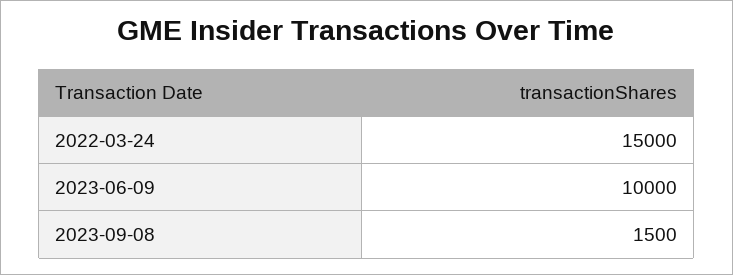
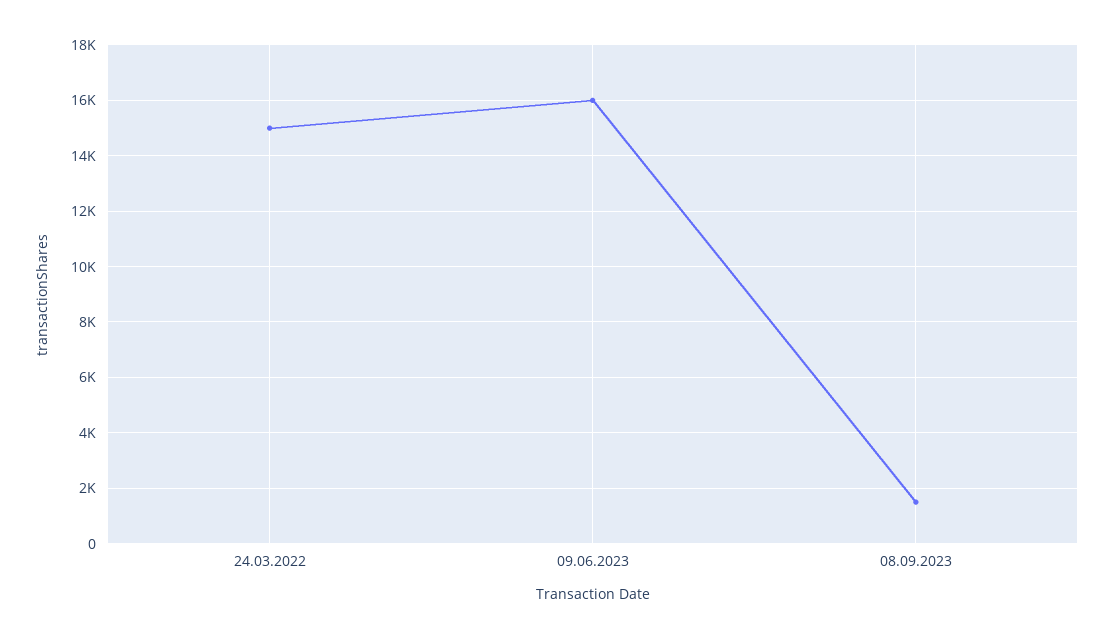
  {
    "2022-03-24": 15000,
-   "2023-06-09": 10000,
+   "2023-06-09": 16000,
    "2023-09-08": 1500
  }

